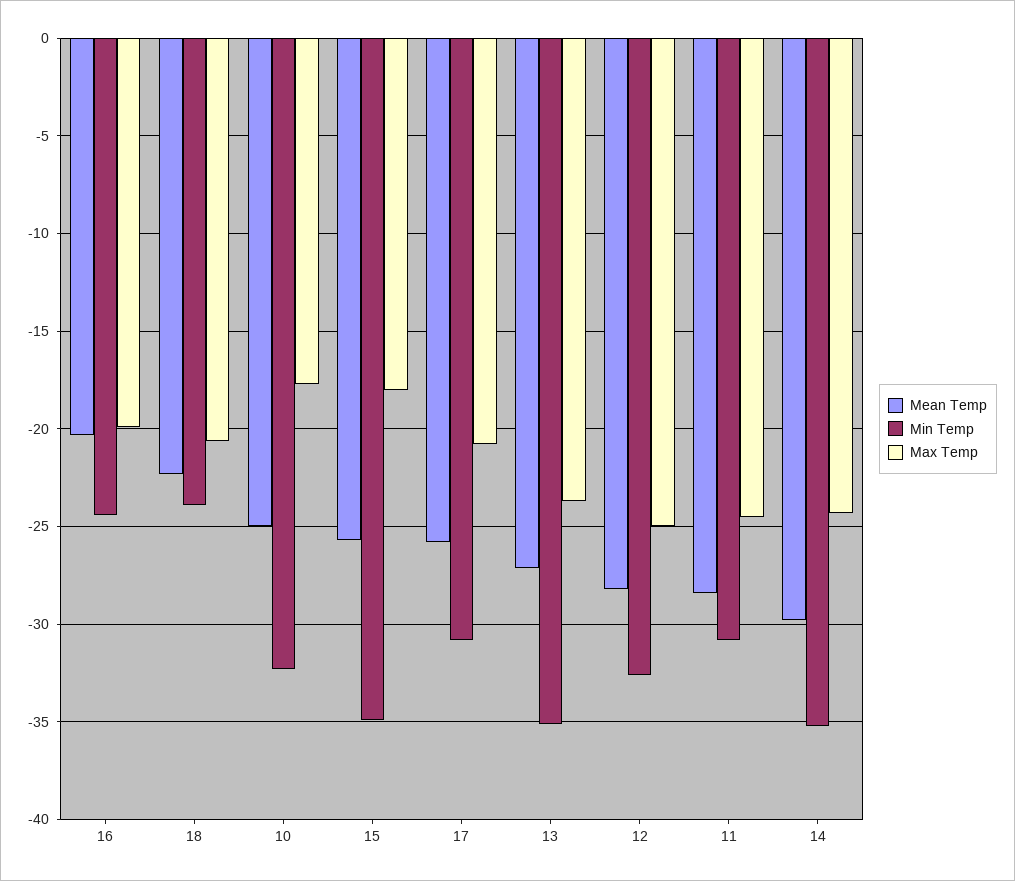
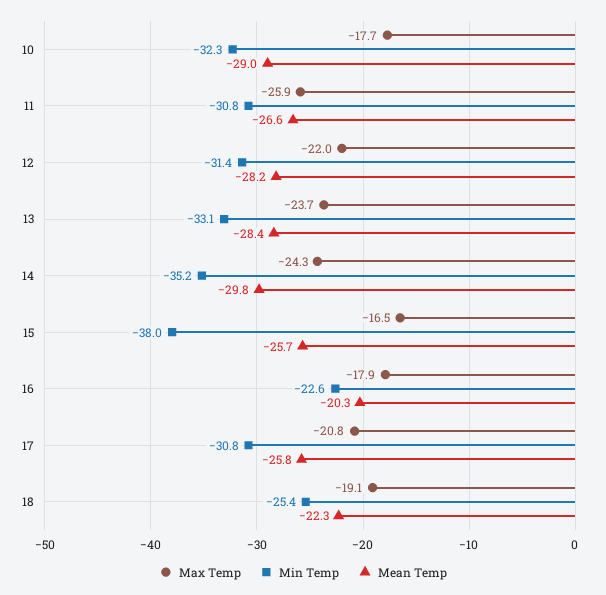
  {
    "Mean Temp": {
      "16": -20.3,
      "18": -22.3,
-     "10": -25,
+     "10": -29,
      "15": -25.7,
      "17": -25.8,
-     "13": -27,
+     "13": -28.4,
      "12": -28.2,
-     "11": -28.5,
+     "11": -26.6,
      "14": -29.8
    },
    "Min Temp": {
-     "16": -24.5,
+     "16": -22.6,
-     "18": -24,
+     "18": -25.4,
      "10": -32.3,
-     "15": -35,
+     "15": -38,
      "17": -30.8,
-     "13": -35,
+     "13": -33.1,
-     "12": -32.5,
+     "12": -31.4,
      "11": -30.8,
      "14": -35.2
    },
    "Max Temp": {
-     "16": -20,
+     "16": -17.9,
-     "18": -20.5,
+     "18": -19.1,
      "10": -17.7,
-     "15": -18,
+     "15": -16.5,
      "17": -20.8,
      "13": -23.7,
-     "12": -25,
+     "12": -22,
-     "11": -24.5,
+     "11": -25.9,
      "14": -24.3
    }
  }

